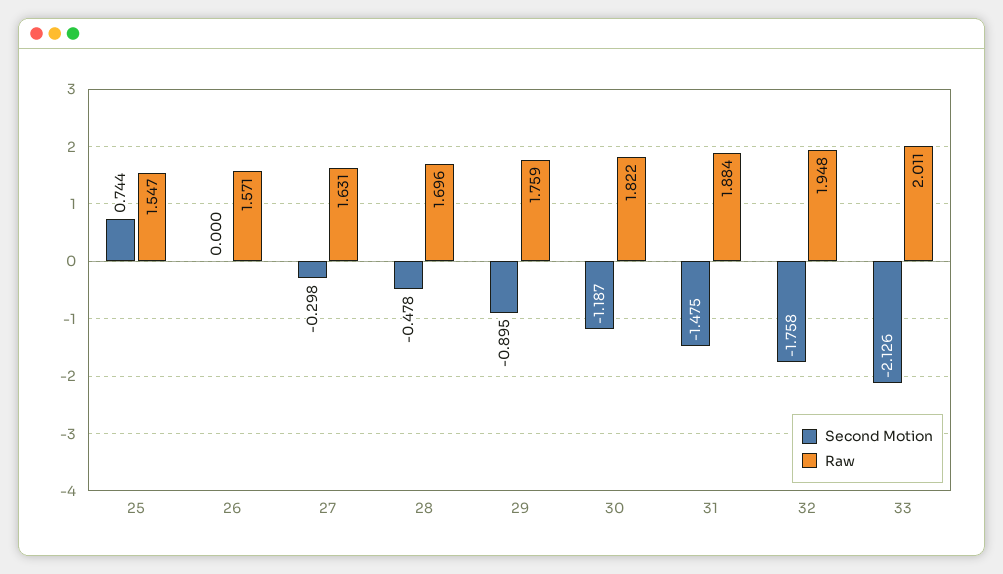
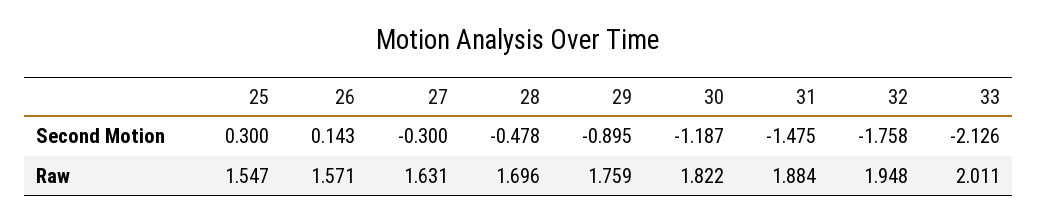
  {
    "Second Motion": {
-     "25": 0.744,
+     "25": 0.3,
-     "26": 0,
+     "26": 0.143,
-     "27": -0.298,
+     "27": -0.3,
      "28": -0.478,
      "29": -0.895,
      "30": -1.187,
      "31": -1.475,
      "32": -1.758,
      "33": -2.126
    },
    "Raw": {
      "25": 1.547,
      "26": 1.571,
      "27": 1.631,
      "28": 1.696,
      "29": 1.759,
      "30": 1.822,
      "31": 1.884,
      "32": 1.948,
      "33": 2.011
    }
  }

